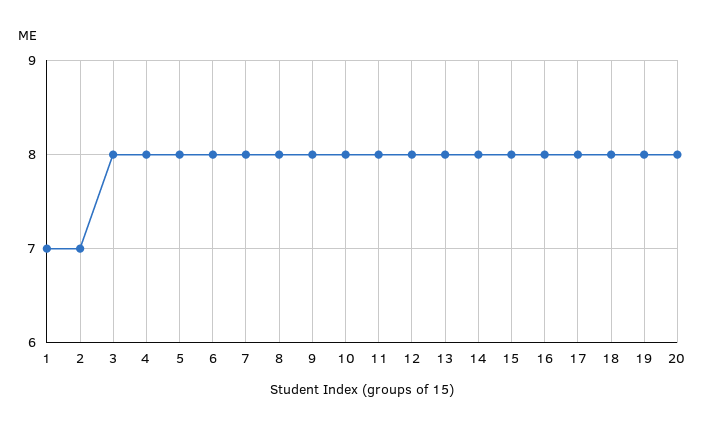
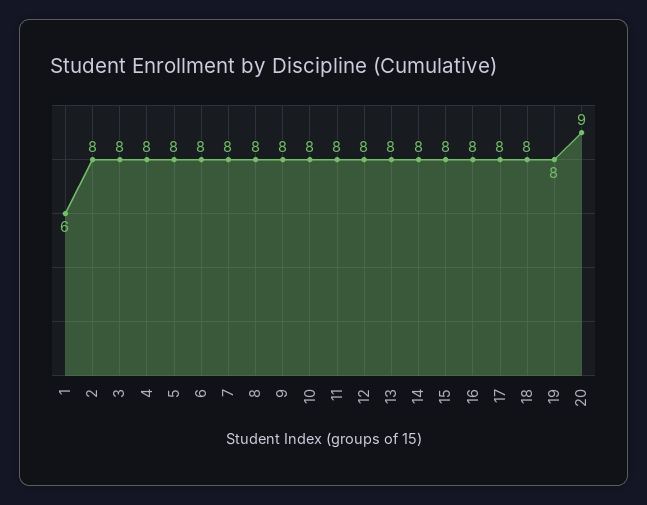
  {
-   "1": 7,
+   "1": 6,
-   "2": 7,
+   "2": 8,
    "3": 8,
    "4": 8,
    "5": 8,
    "6": 8,
    "7": 8,
    "8": 8,
    "9": 8,
    "10": 8,
    "11": 8,
    "12": 8,
    "13": 8,
    "14": 8,
    "15": 8,
    "16": 8,
    "17": 8,
    "18": 8,
    "19": 8,
-   "20": 8
+   "20": 9
  }

